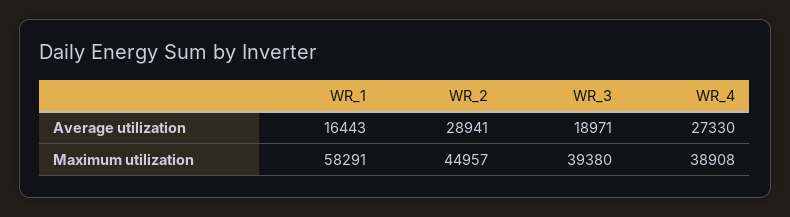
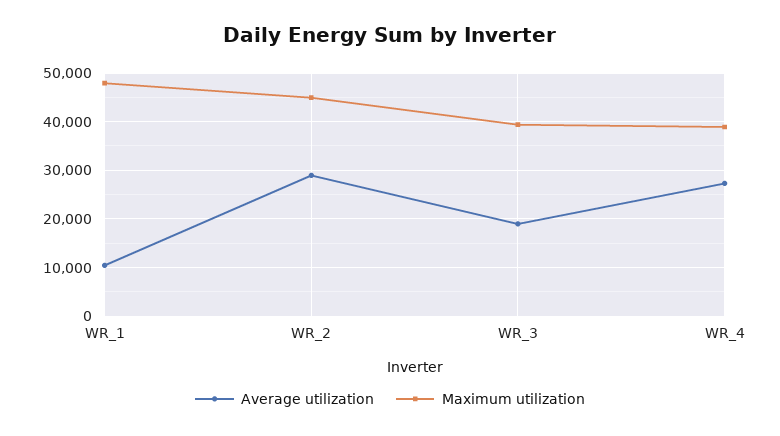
  {
    "Average utilization": {
-     "WR_1": 16443,
+     "WR_1": 10000,
      "WR_2": 28941,
      "WR_3": 18971,
      "WR_4": 27330
    },
    "Maximum utilization": {
-     "WR_1": 58291,
+     "WR_1": 48000,
      "WR_2": 44957,
      "WR_3": 39380,
      "WR_4": 38908
    }
  }

